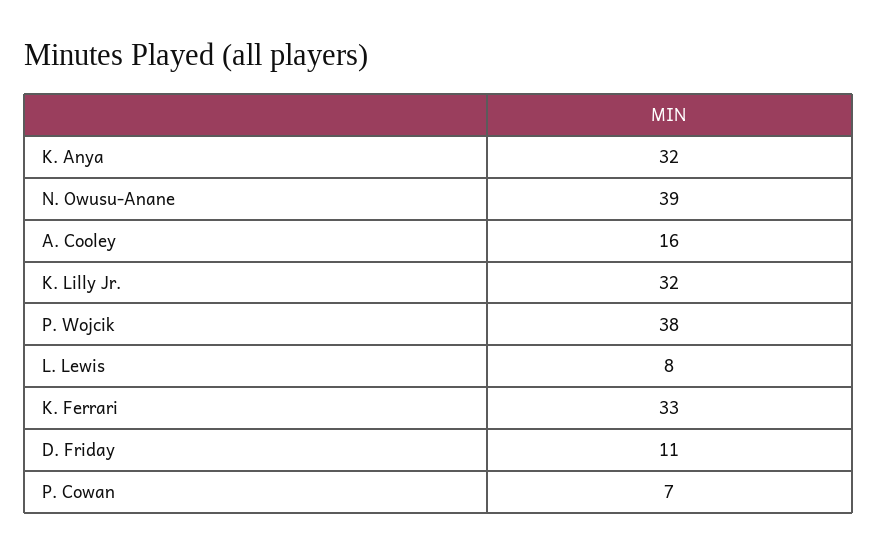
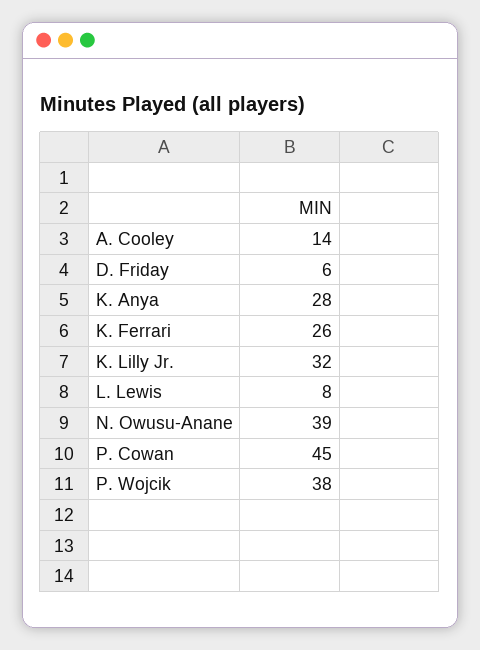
  {
-   "K. Anya": 32,
+   "K. Anya": 28,
    "N. Owusu-Anane": 39,
-   "A. Cooley": 16,
+   "A. Cooley": 14,
    "K. Lilly Jr.": 32,
    "P. Wojcik": 38,
    "L. Lewis": 8,
-   "K. Ferrari": 33,
+   "K. Ferrari": 26,
-   "D. Friday": 11,
+   "D. Friday": 6,
-   "P. Cowan": 7
+   "P. Cowan": 45
  }

